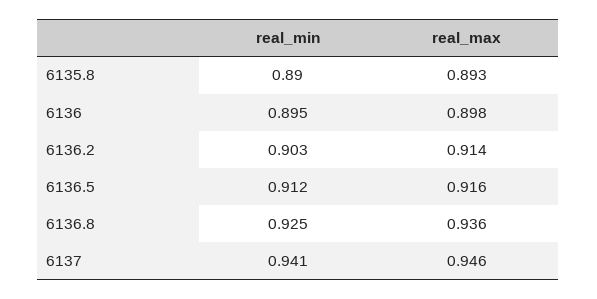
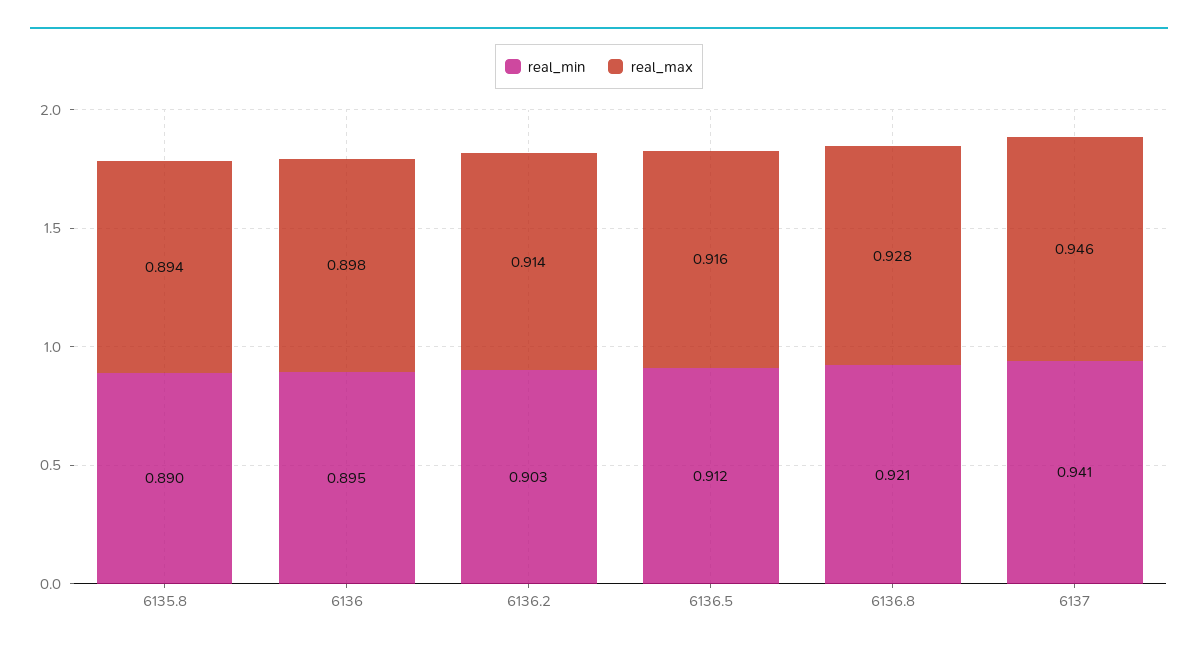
  {
    "real_min": {
      "6135.8": 0.89,
      "6136": 0.895,
      "6136.2": 0.903,
      "6136.5": 0.912,
-     "6136.8": 0.925,
+     "6136.8": 0.921,
      "6137": 0.941
    },
    "real_max": {
-     "6135.8": 0.893,
+     "6135.8": 0.894,
      "6136": 0.898,
      "6136.2": 0.914,
      "6136.5": 0.916,
-     "6136.8": 0.936,
+     "6136.8": 0.928,
      "6137": 0.946
    }
  }

